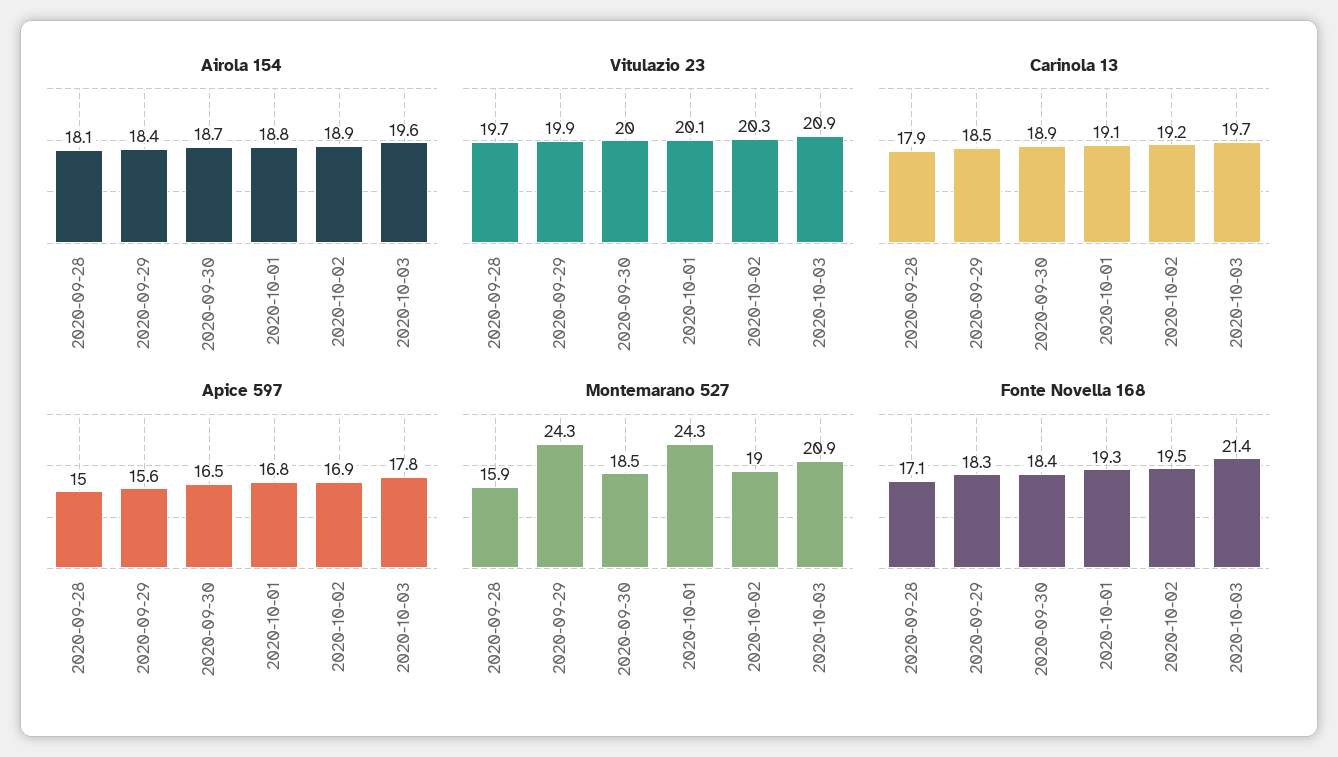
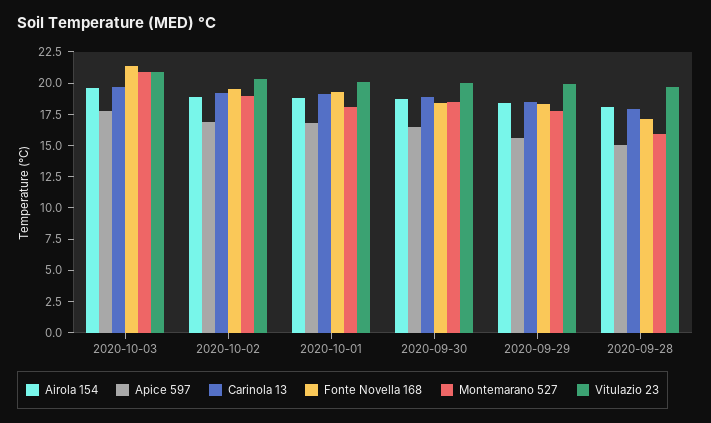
  {
    "Airola 154": {
      "2020-09-28": 18.1,
      "2020-09-29": 18.4,
      "2020-09-30": 18.7,
      "2020-10-01": 18.8,
      "2020-10-02": 18.9,
      "2020-10-03": 19.6
    },
    "Vitulazio 23": {
      "2020-09-28": 19.7,
      "2020-09-29": 19.9,
      "2020-09-30": 20,
      "2020-10-01": 20.1,
      "2020-10-02": 20.3,
      "2020-10-03": 20.9
    },
    "Carinola 13": {
      "2020-09-28": 17.9,
      "2020-09-29": 18.5,
      "2020-09-30": 18.9,
      "2020-10-01": 19.1,
      "2020-10-02": 19.2,
      "2020-10-03": 19.7
    },
    "Apice 597": {
      "2020-09-28": 15,
      "2020-09-29": 15.6,
      "2020-09-30": 16.5,
      "2020-10-01": 16.8,
      "2020-10-02": 16.9,
      "2020-10-03": 17.8
    },
    "Montemarano 527": {
      "2020-09-28": 15.9,
-     "2020-09-29": 24.3,
+     "2020-09-29": 17.5,
      "2020-09-30": 18.5,
-     "2020-10-01": 24.3,
+     "2020-10-01": 17.5,
      "2020-10-02": 19,
      "2020-10-03": 20.9
    },
    "Fonte Novella 168": {
      "2020-09-28": 17.1,
      "2020-09-29": 18.3,
      "2020-09-30": 18.4,
      "2020-10-01": 19.3,
      "2020-10-02": 19.5,
      "2020-10-03": 21.4
    }
  }

